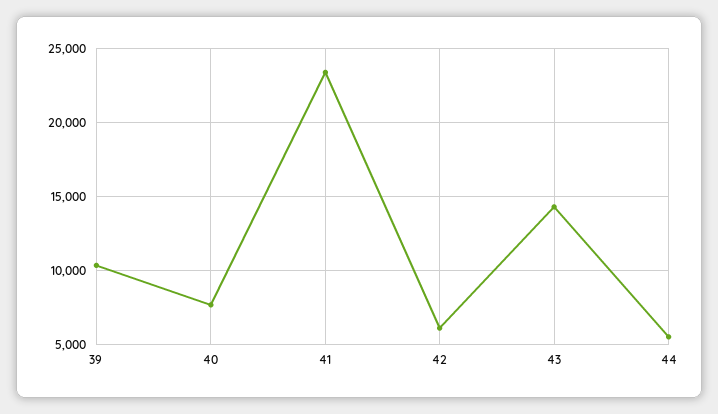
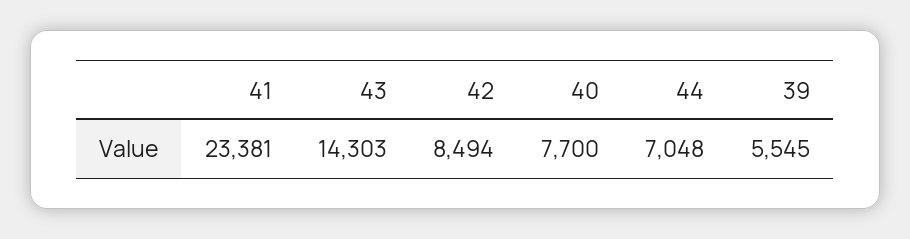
  {
-   "39": 10500,
+   "39": 5545,
    "40": 7700,
    "41": 23381,
-   "42": 6000,
+   "42": 8494,
    "43": 14303,
-   "44": 5500
+   "44": 7048
  }

